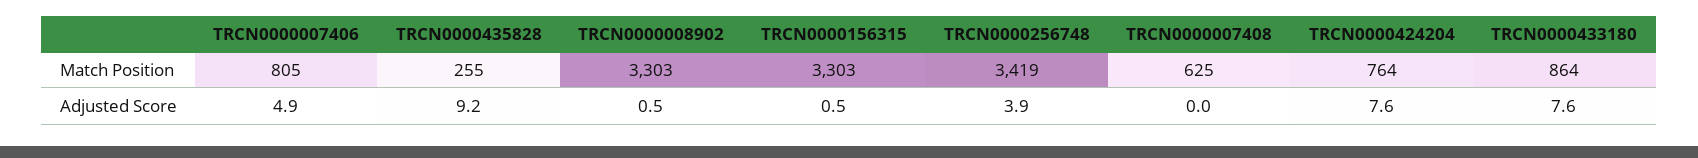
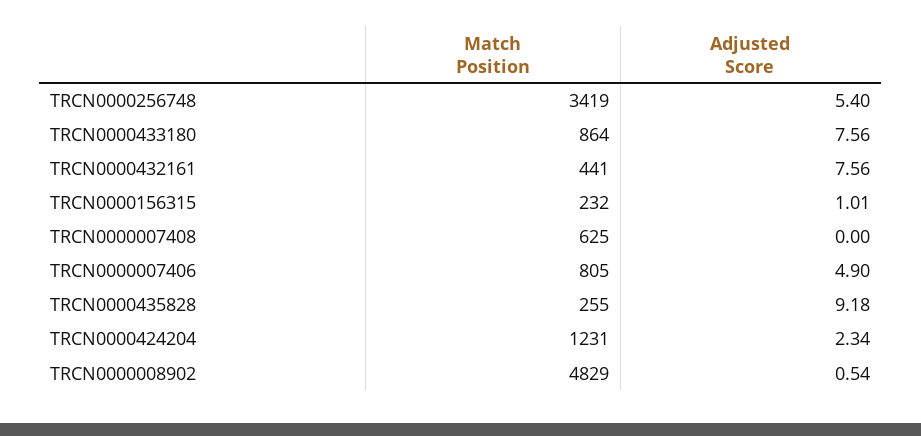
  {
    "TRCN0000007406": {
      "Match Position": 805,
      "Adjusted Score": 4.9
    },
    "TRCN0000435828": {
      "Match Position": 255,
      "Adjusted Score": 9.18
    },
    "TRCN0000008902": {
-     "Match Position": 3303,
+     "Match Position": 4829,
      "Adjusted Score": 0.54
    },
    "TRCN0000156315": {
-     "Match Position": 3303,
+     "Match Position": 232,
-     "Adjusted Score": 0.5
+     "Adjusted Score": 1.01
    },
    "TRCN0000256748": {
      "Match Position": 3419,
-     "Adjusted Score": 3.9
+     "Adjusted Score": 5.4
    },
    "TRCN0000007408": {
      "Match Position": 625,
      "Adjusted Score": 0
    },
    "TRCN0000424204": {
-     "Match Position": 764,
+     "Match Position": 1231,
-     "Adjusted Score": 7.6
+     "Adjusted Score": 2.34
    },
    "TRCN0000433180": {
      "Match Position": 864,
      "Adjusted Score": 7.56
-   }
+   },
+   "TRCN0000432161": {
+     "Match Position": 441,
+     "Adjusted Score": 7.56
+   }
  }

